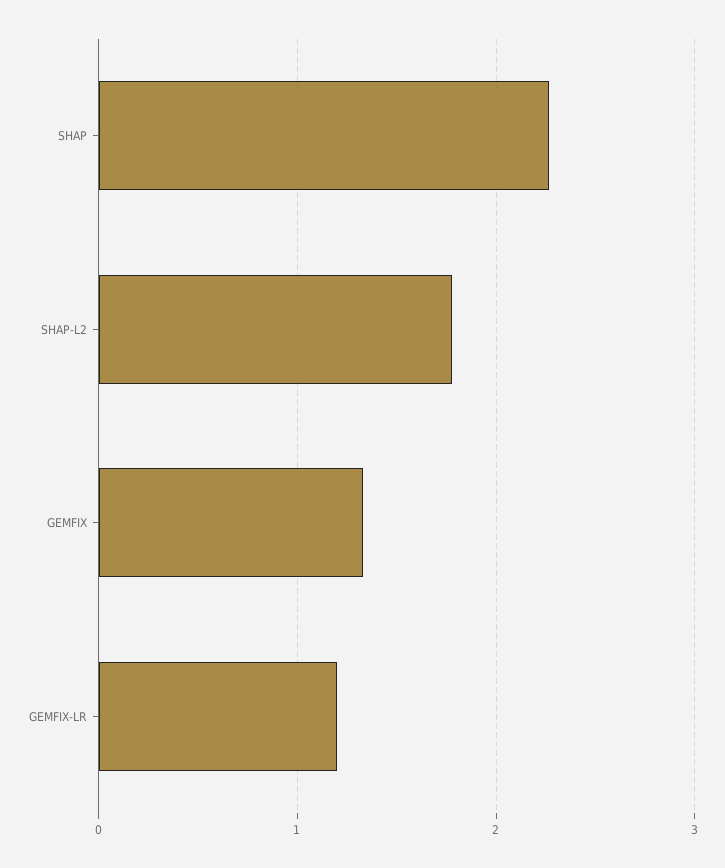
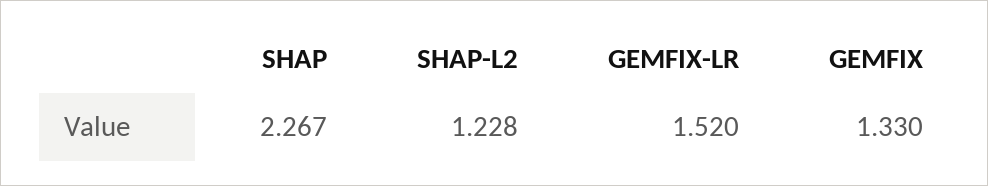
  {
    "SHAP": 2.267,
-   "SHAP-L2": 1.8,
+   "SHAP-L2": 1.228,
    "GEMFIX": 1.33,
-   "GEMFIX-LR": 1.2
+   "GEMFIX-LR": 1.52
  }

